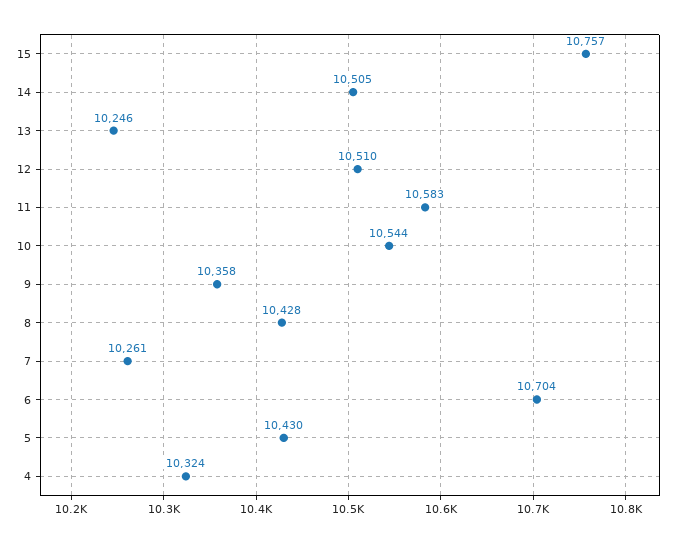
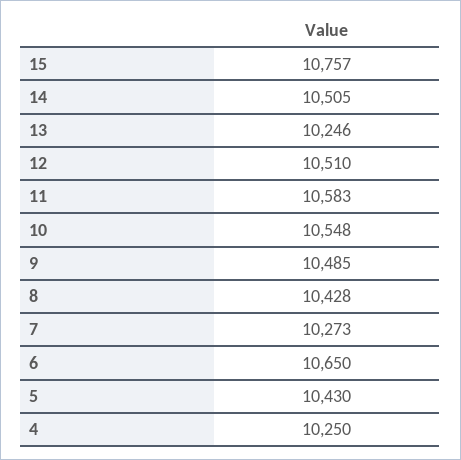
  {
    "15": 10757,
    "14": 10505,
    "13": 10246,
    "12": 10510,
    "11": 10583,
-   "10": 10544,
+   "10": 10548,
-   "9": 10358,
+   "9": 10485,
    "8": 10428,
-   "7": 10261,
+   "7": 10273,
-   "6": 10704,
+   "6": 10650,
    "5": 10430,
-   "4": 10324
+   "4": 10250
  }

